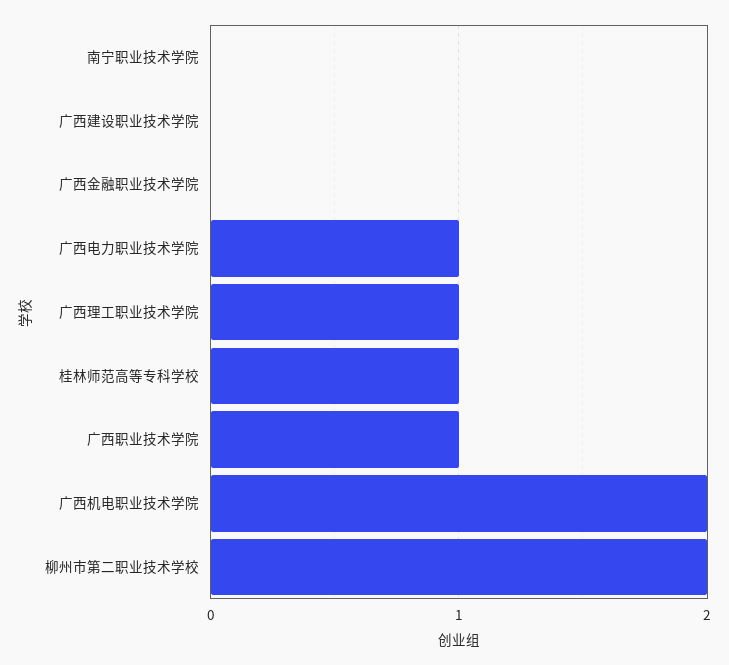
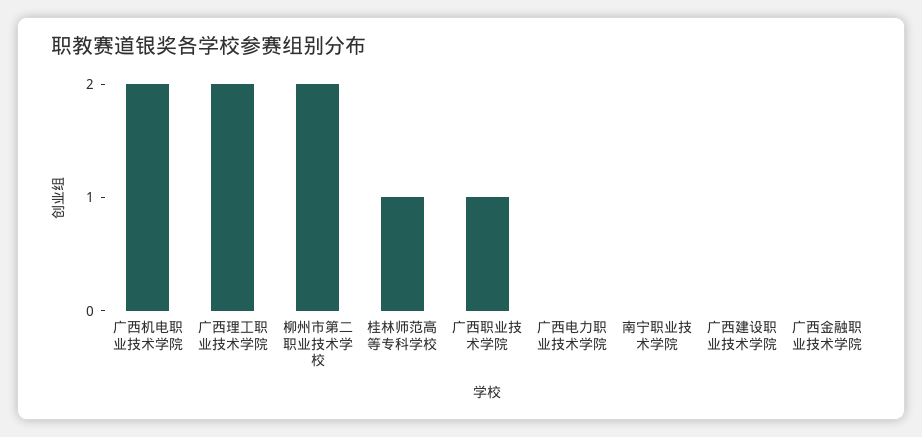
  {
    "南宁职业技术学院": 0,
    "广西建设职业技术学院": 0,
    "广西金融职业技术学院": 0,
-   "广西电力职业技术学院": 1,
+   "广西电力职业技术学院": 0,
-   "广西理工职业技术学院": 1,
+   "广西理工职业技术学院": 2,
    "桂林师范高等专科学校": 1,
    "广西职业技术学院": 1,
    "广西机电职业技术学院": 2,
    "柳州市第二职业技术学校": 2
  }

